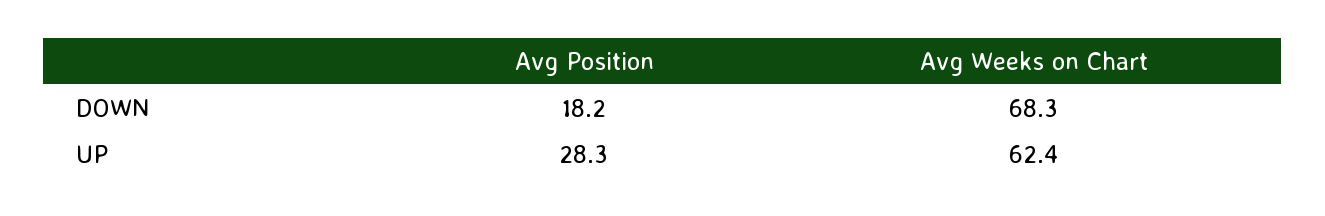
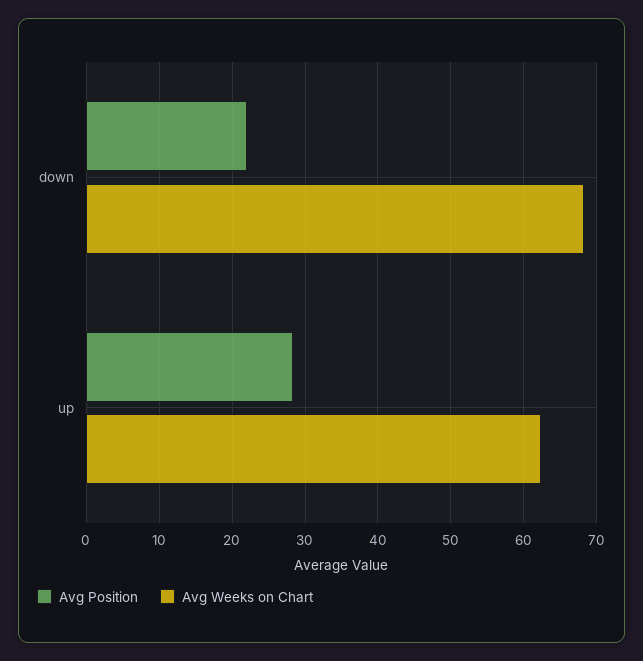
  {
    "Avg Position": {
-     "DOWN": 18.2,
+     "DOWN": 22,
      "UP": 28.3
    },
    "Avg Weeks on Chart": {
      "DOWN": 68.3,
      "UP": 62.4
    }
  }

